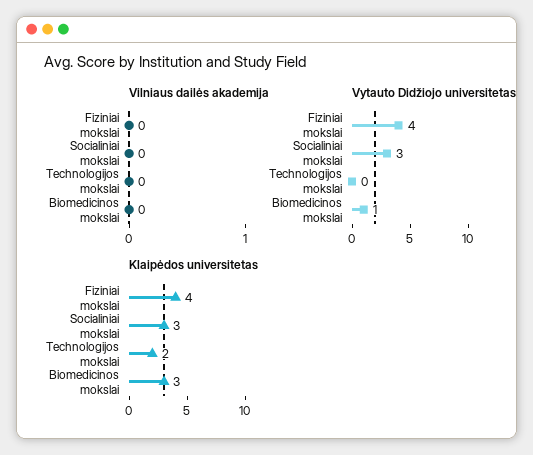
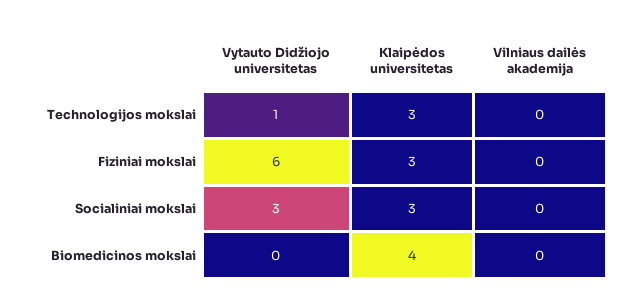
  {
    "Vilniaus dailės akademija": {
      "Fiziniai mokslai": 0,
      "Socialiniai mokslai": 0,
      "Technologijos mokslai": 0,
      "Biomedicinos mokslai": 0
    },
    "Vytauto Didžiojo universitetas": {
-     "Fiziniai mokslai": 4,
+     "Fiziniai mokslai": 6,
      "Socialiniai mokslai": 3,
-     "Technologijos mokslai": 0,
+     "Technologijos mokslai": 1,
-     "Biomedicinos mokslai": 1
+     "Biomedicinos mokslai": 0
    },
    "Klaipėdos universitetas": {
-     "Fiziniai mokslai": 4,
+     "Fiziniai mokslai": 3,
      "Socialiniai mokslai": 3,
-     "Technologijos mokslai": 2,
+     "Technologijos mokslai": 3,
-     "Biomedicinos mokslai": 3
+     "Biomedicinos mokslai": 4
    }
  }

